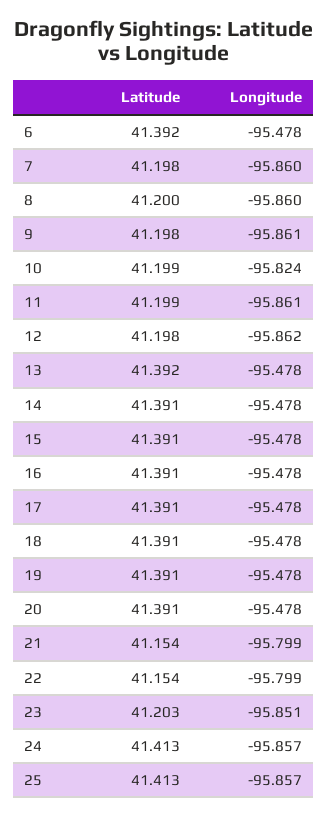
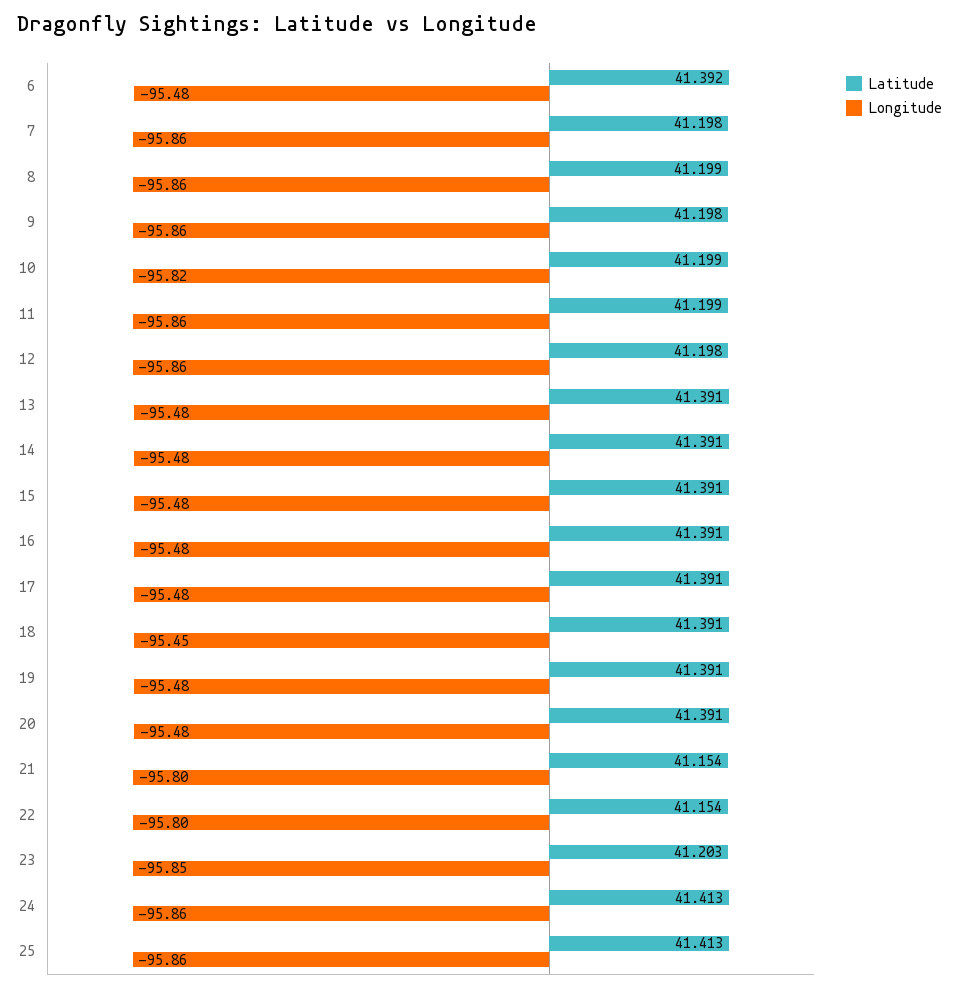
  {
    "Latitude": {
      "6": 41.392,
      "7": 41.198,
-     "8": 41.2,
+     "8": 41.199,
      "9": 41.198,
      "10": 41.199,
      "11": 41.199,
      "12": 41.198,
-     "13": 41.392,
+     "13": 41.391,
      "14": 41.391,
      "15": 41.391,
      "16": 41.391,
      "17": 41.391,
      "18": 41.391,
      "19": 41.391,
      "20": 41.391,
      "21": 41.154,
      "22": 41.154,
      "23": 41.203,
      "24": 41.413,
      "25": 41.413
    },
    "Longitude": {
      "6": -95.478,
      "7": -95.86,
      "8": -95.86,
      "9": -95.861,
      "10": -95.824,
      "11": -95.861,
      "12": -95.862,
      "13": -95.478,
      "14": -95.478,
      "15": -95.478,
      "16": -95.478,
      "17": -95.478,
-     "18": -95.478,
+     "18": -95.45,
      "19": -95.478,
      "20": -95.478,
      "21": -95.799,
      "22": -95.799,
      "23": -95.851,
      "24": -95.857,
      "25": -95.857
    }
  }

